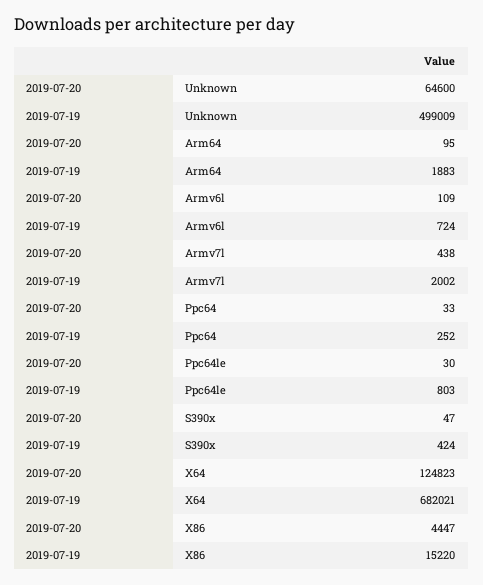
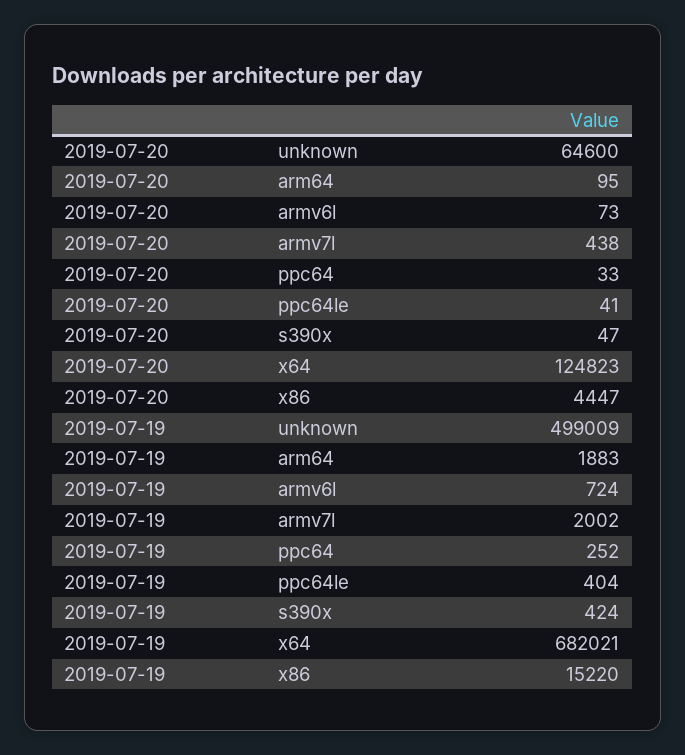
  {
    "2019-07-20": {
      "Unknown": 64600,
      "Arm64": 95,
-     "Armv6l": 109,
+     "Armv6l": 73,
      "Armv7l": 438,
      "Ppc64": 33,
-     "Ppc64le": 30,
+     "Ppc64le": 41,
      "S390x": 47,
      "X64": 124823,
      "X86": 4447
    },
    "2019-07-19": {
      "Unknown": 499009,
      "Arm64": 1883,
      "Armv6l": 724,
      "Armv7l": 2002,
      "Ppc64": 252,
-     "Ppc64le": 803,
+     "Ppc64le": 404,
      "S390x": 424,
      "X64": 682021,
      "X86": 15220
    }
  }

